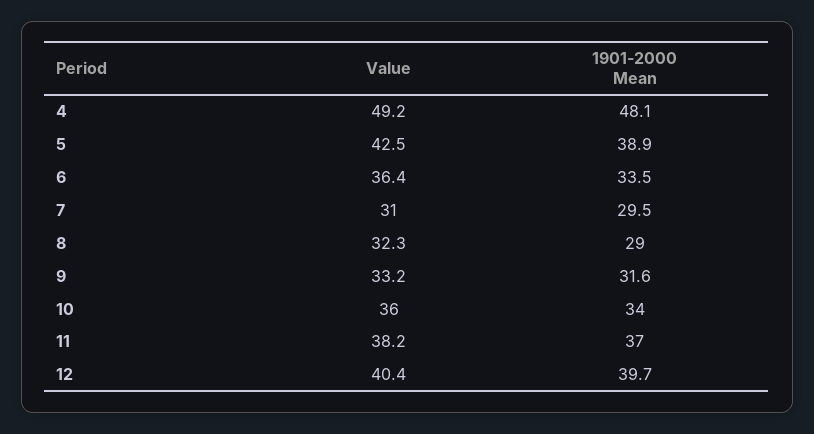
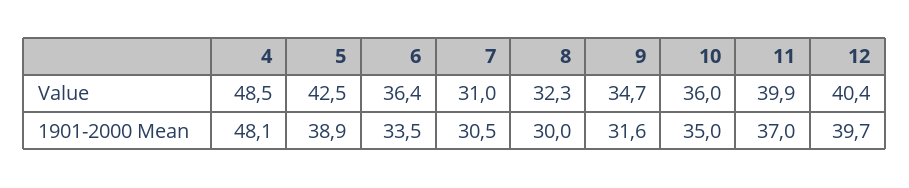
  {
    "Value": {
-     "4": 49.2,
+     "4": 48.5,
      "5": 42.5,
      "6": 36.4,
      "7": 31,
      "8": 32.3,
-     "9": 33.2,
+     "9": 34.7,
      "10": 36,
-     "11": 38.2,
+     "11": 39.9,
      "12": 40.4
    },
    "1901-2000 Mean": {
      "4": 48.1,
      "5": 38.9,
      "6": 33.5,
-     "7": 29.5,
+     "7": 30.5,
-     "8": 29,
+     "8": 30,
      "9": 31.6,
-     "10": 34,
+     "10": 35,
      "11": 37,
      "12": 39.7
    }
  }

